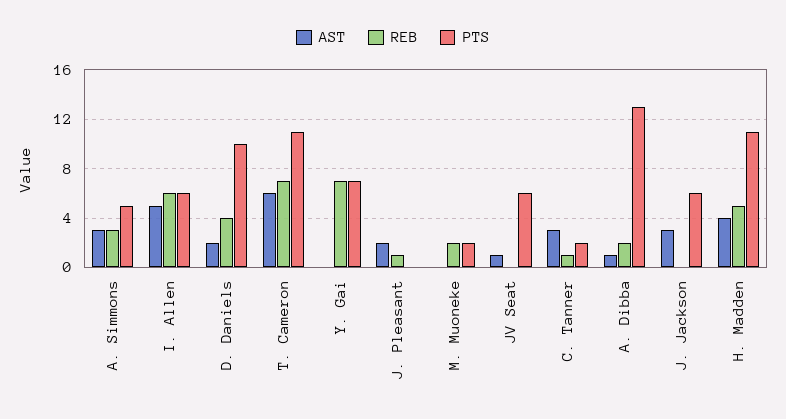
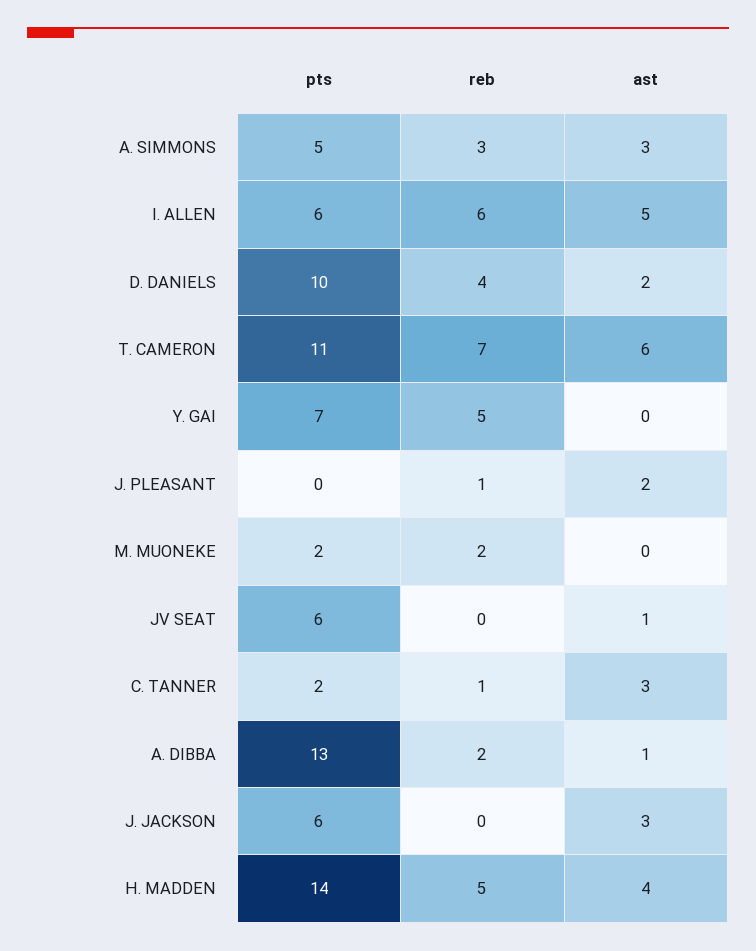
  {
    "AST": {
      "A. Simmons": 3,
      "I. Allen": 5,
      "D. Daniels": 2,
      "T. Cameron": 6,
      "Y. Gai": 0,
      "J. Pleasant": 2,
      "M. Muoneke": 0,
      "JV Seat": 1,
      "C. Tanner": 3,
      "A. Dibba": 1,
      "J. Jackson": 3,
      "H. Madden": 4
    },
    "REB": {
      "A. Simmons": 3,
      "I. Allen": 6,
      "D. Daniels": 4,
      "T. Cameron": 7,
-     "Y. Gai": 7,
+     "Y. Gai": 5,
      "J. Pleasant": 1,
      "M. Muoneke": 2,
      "JV Seat": 0,
      "C. Tanner": 1,
      "A. Dibba": 2,
      "J. Jackson": 0,
      "H. Madden": 5
    },
    "PTS": {
      "A. Simmons": 5,
      "I. Allen": 6,
      "D. Daniels": 10,
      "T. Cameron": 11,
      "Y. Gai": 7,
      "J. Pleasant": 0,
      "M. Muoneke": 2,
      "JV Seat": 6,
      "C. Tanner": 2,
      "A. Dibba": 13,
      "J. Jackson": 6,
-     "H. Madden": 11
+     "H. Madden": 14
    }
  }

